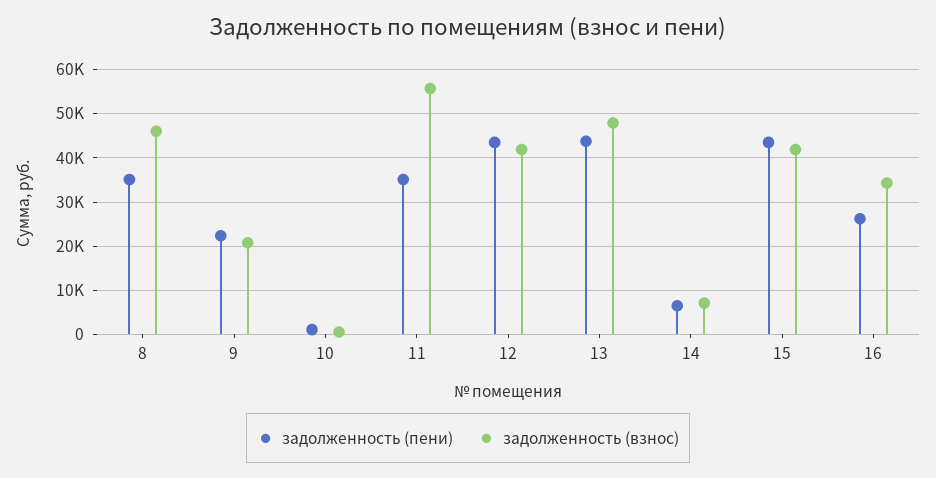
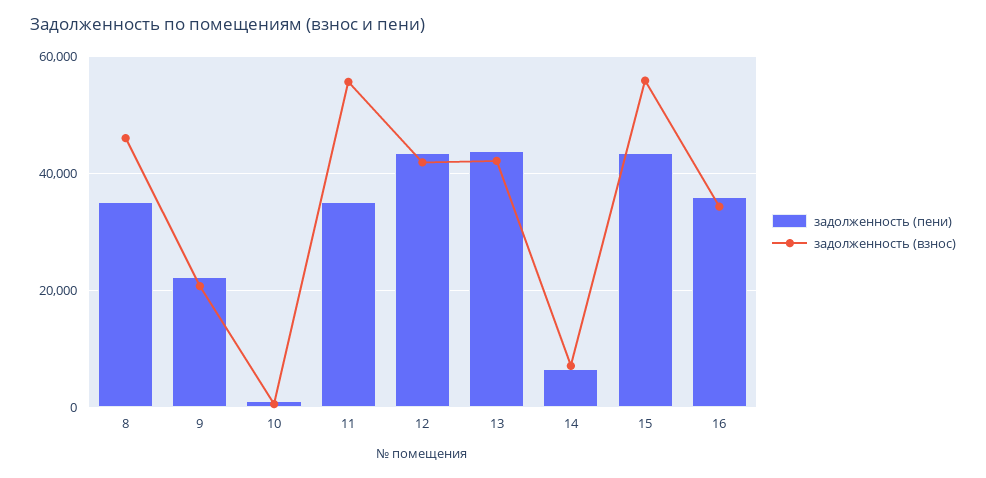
  {
    "задолженность (пени)": {
      "8": 36000,
      "9": 22000,
      "10": 2000,
      "11": 36000,
      "12": 44000,
      "13": 44000,
      "14": 6000,
      "15": 44000,
-     "16": 26000
+     "16": 36000
    },
    "задолженность (взнос)": {
      "8": 46000,
      "9": 20000,
      "10": 0,
      "11": 56000,
      "12": 42000,
-     "13": 48000,
+     "13": 42000,
      "14": 8000,
-     "15": 42000,
+     "15": 56000,
      "16": 34000
    }
  }

